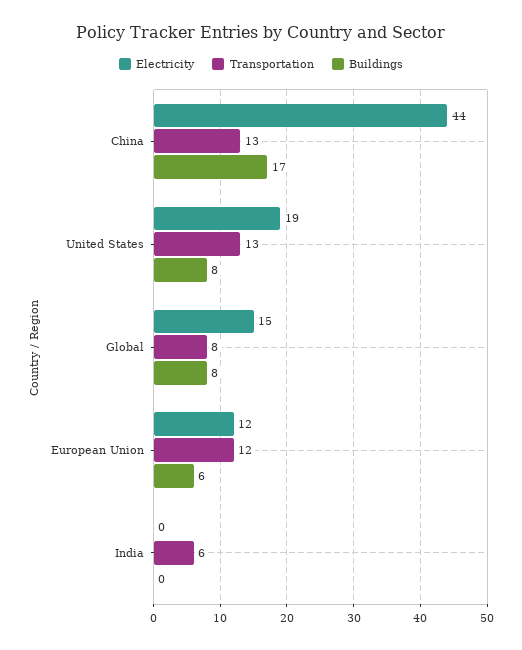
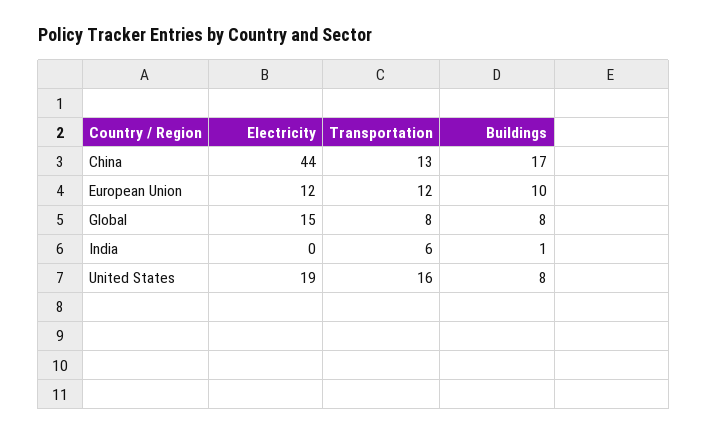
  {
    "Electricity": {
      "China": 44,
      "United States": 19,
      "Global": 15,
      "European Union": 12,
      "India": 0
    },
    "Transportation": {
      "China": 13,
-     "United States": 13,
+     "United States": 16,
      "Global": 8,
      "European Union": 12,
      "India": 6
    },
    "Buildings": {
      "China": 17,
      "United States": 8,
      "Global": 8,
-     "European Union": 6,
+     "European Union": 10,
-     "India": 0
+     "India": 1
    }
  }

